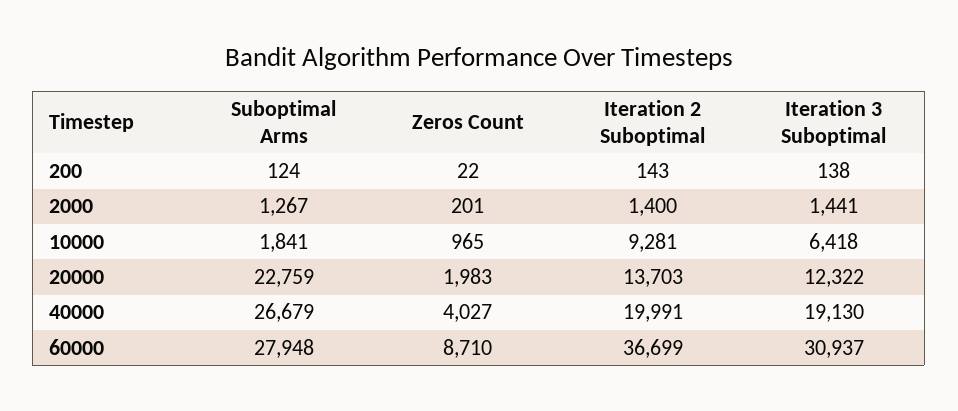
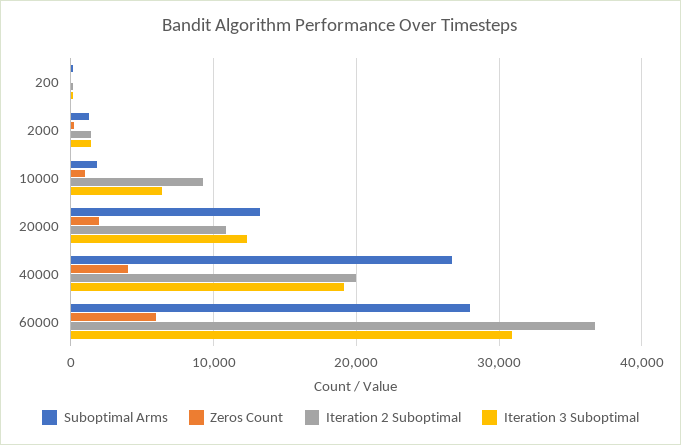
  {
    "Suboptimal Arms": {
      "200": 124,
      "2000": 1267,
      "10000": 1841,
-     "20000": 22759,
+     "20000": 13000,
      "40000": 26679,
      "60000": 27948
    },
    "Zeros Count": {
      "200": 22,
      "2000": 201,
      "10000": 965,
      "20000": 1983,
      "40000": 4027,
-     "60000": 8710
+     "60000": 6000
    },
    "Iteration 2 Suboptimal": {
      "200": 143,
      "2000": 1400,
      "10000": 9281,
-     "20000": 13703,
+     "20000": 11000,
      "40000": 19991,
      "60000": 36699
    },
    "Iteration 3 Suboptimal": {
      "200": 138,
      "2000": 1441,
      "10000": 6418,
      "20000": 12322,
      "40000": 19130,
      "60000": 30937
    }
  }

